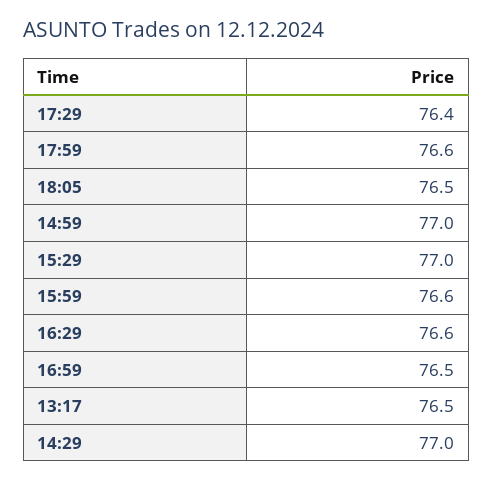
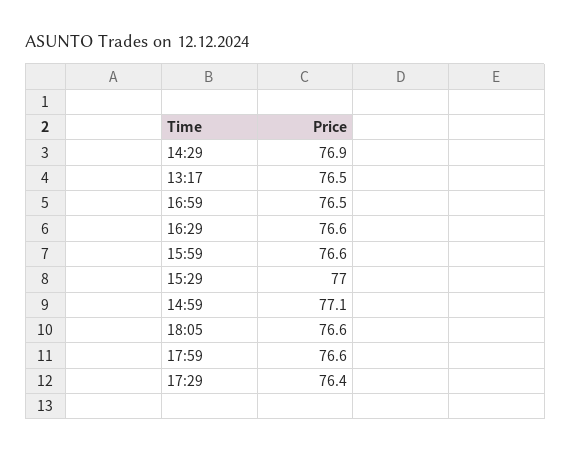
  {
    "17:29": 76.4,
    "17:59": 76.6,
-   "18:05": 76.5,
+   "18:05": 76.6,
-   "14:59": 77,
+   "14:59": 77.1,
    "15:29": 77,
    "15:59": 76.6,
    "16:29": 76.6,
    "16:59": 76.5,
    "13:17": 76.5,
-   "14:29": 77
+   "14:29": 76.9
  }

